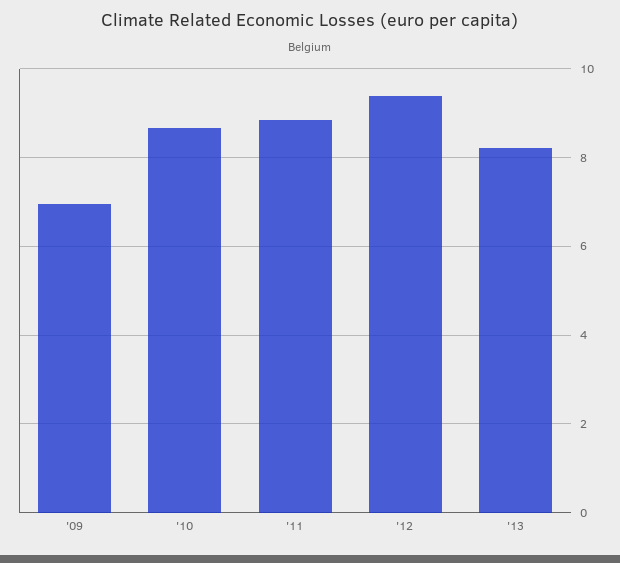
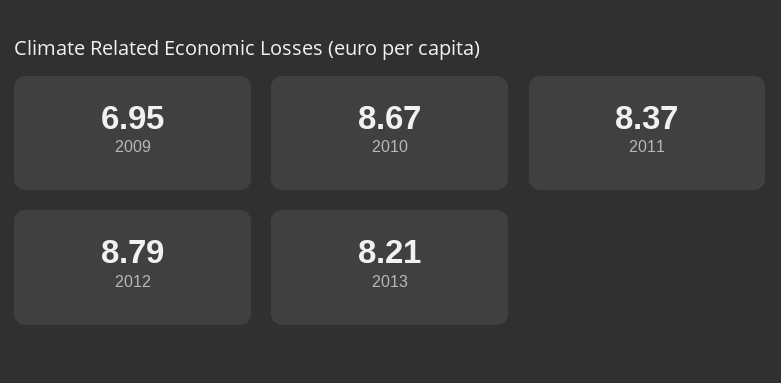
  {
    "'09": 6.95,
    "'10": 8.67,
-   "'11": 8.8,
+   "'11": 8.37,
-   "'12": 9.4,
+   "'12": 8.79,
    "'13": 8.21
  }

